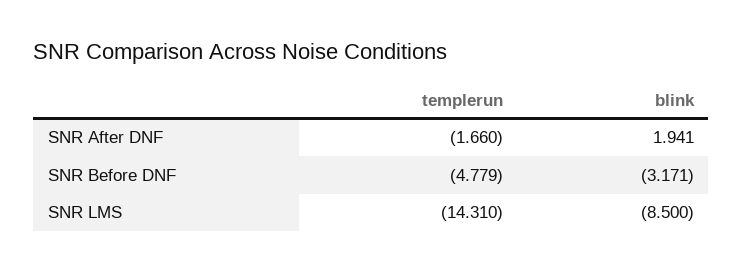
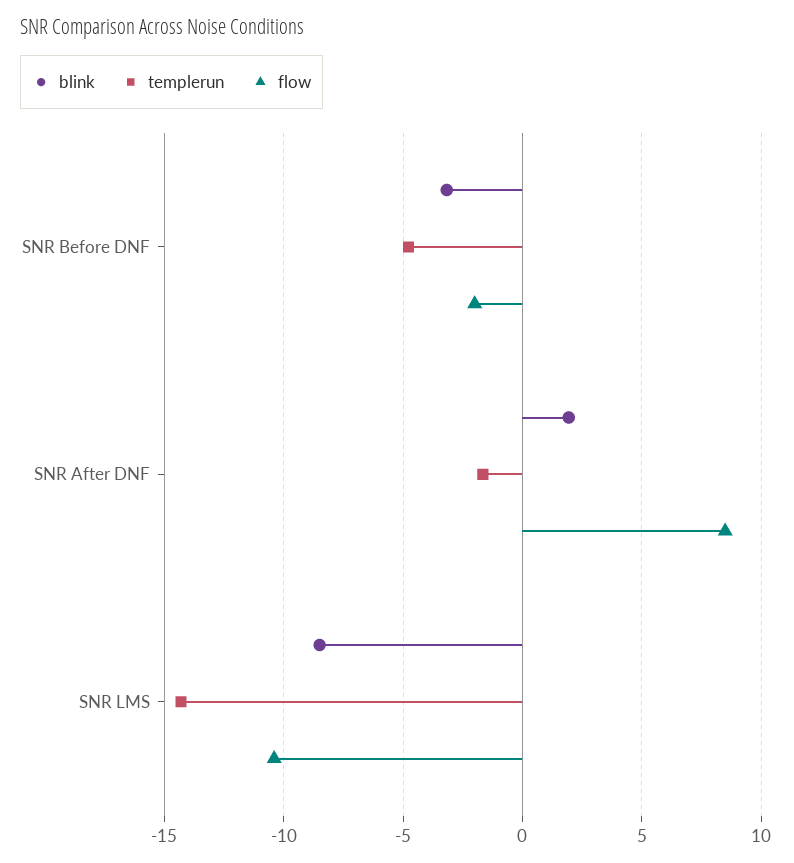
  {
    "templerun": {
      "SNR After DNF": -1.66,
      "SNR Before DNF": -4.779,
      "SNR LMS": -14.31
    },
    "blink": {
      "SNR After DNF": 1.941,
      "SNR Before DNF": -3.171,
      "SNR LMS": -8.5
-   }
+   },
+   "flow": {
+     "SNR Before DNF": -2,
+     "SNR After DNF": 8.5,
+     "SNR LMS": -10.5
+   }
  }

